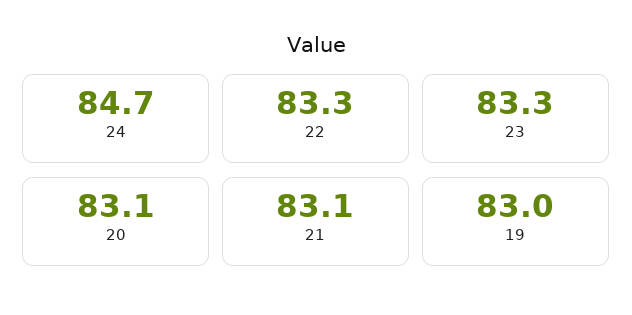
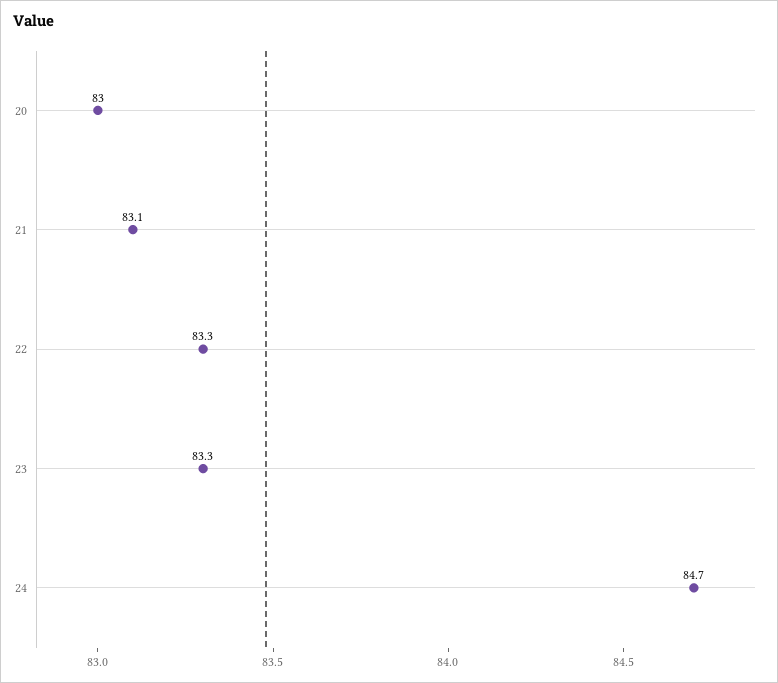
  {
    "24": 84.7,
    "22": 83.3,
    "23": 83.3,
-   "20": 83.1,
+   "20": 83,
-   "21": 83.1,
+   "21": 83.1
-   "19": 83
  }

